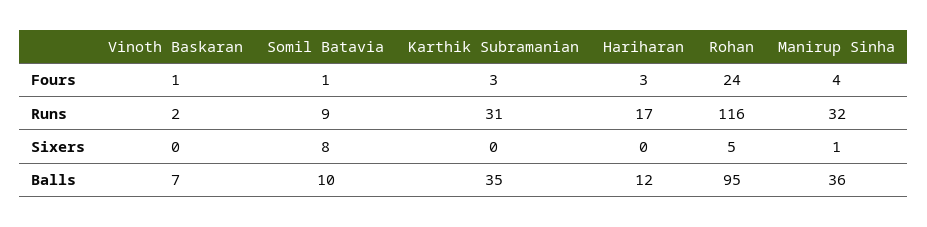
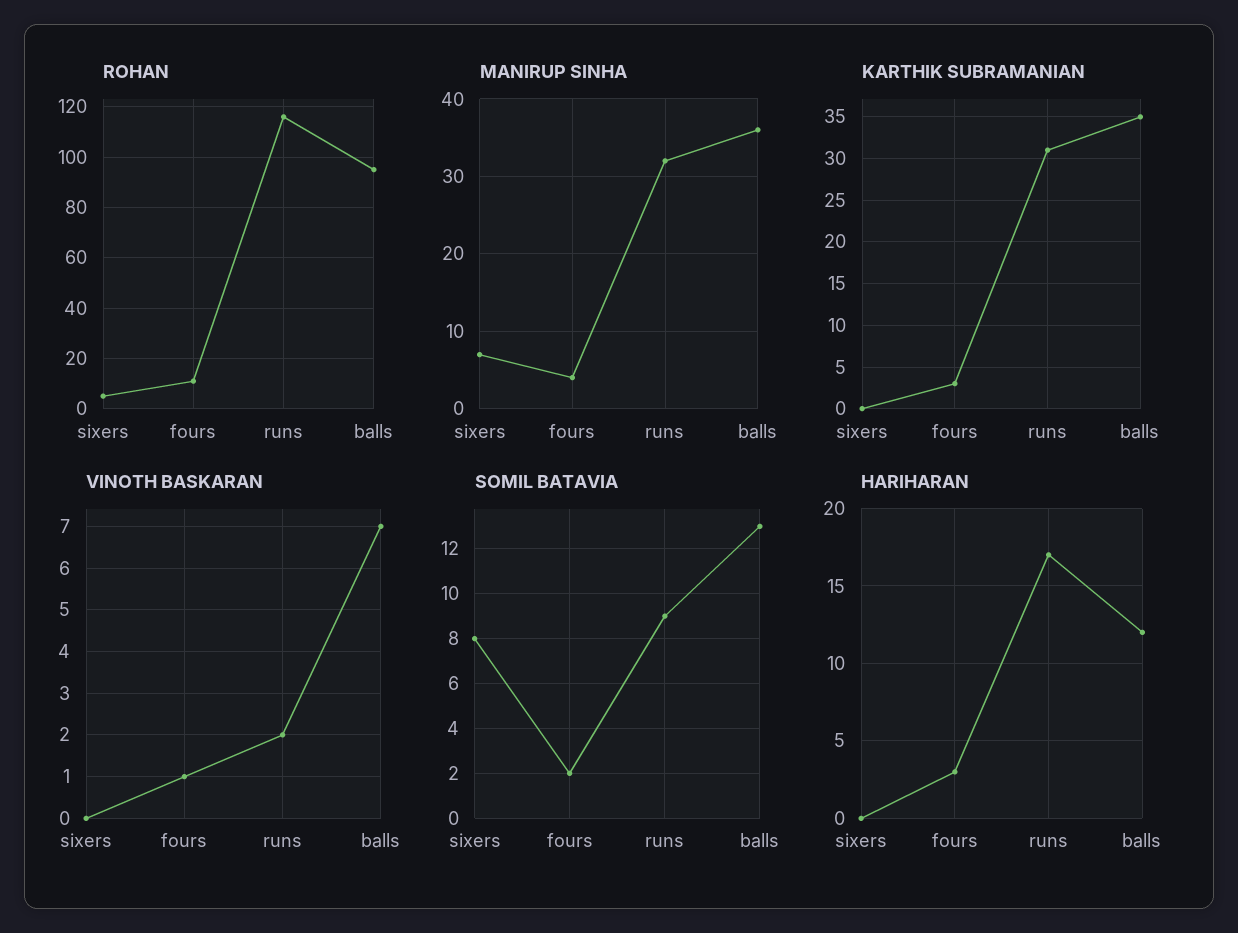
  {
    "Vinoth Baskaran": {
      "Fours": 1,
      "Runs": 2,
      "Sixers": 0,
      "Balls": 7
    },
    "Somil Batavia": {
-     "Fours": 1,
+     "Fours": 2,
      "Runs": 9,
      "Sixers": 8,
-     "Balls": 10
+     "Balls": 13
    },
    "Karthik Subramanian": {
      "Fours": 3,
      "Runs": 31,
      "Sixers": 0,
      "Balls": 35
    },
    "Hariharan": {
      "Fours": 3,
      "Runs": 17,
      "Sixers": 0,
      "Balls": 12
    },
    "Rohan": {
-     "Fours": 24,
+     "Fours": 10,
      "Runs": 116,
      "Sixers": 5,
      "Balls": 95
    },
    "Manirup Sinha": {
      "Fours": 4,
      "Runs": 32,
-     "Sixers": 1,
+     "Sixers": 7,
      "Balls": 36
    }
  }

